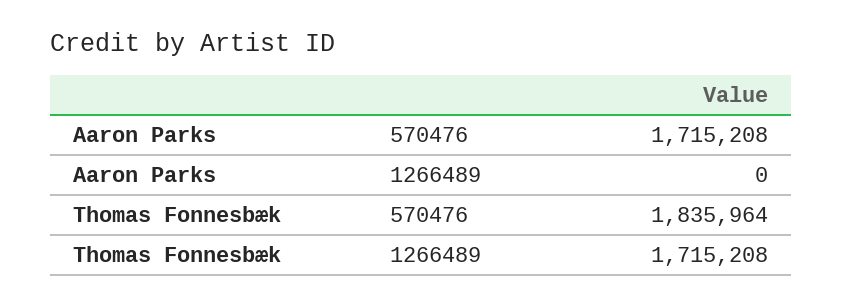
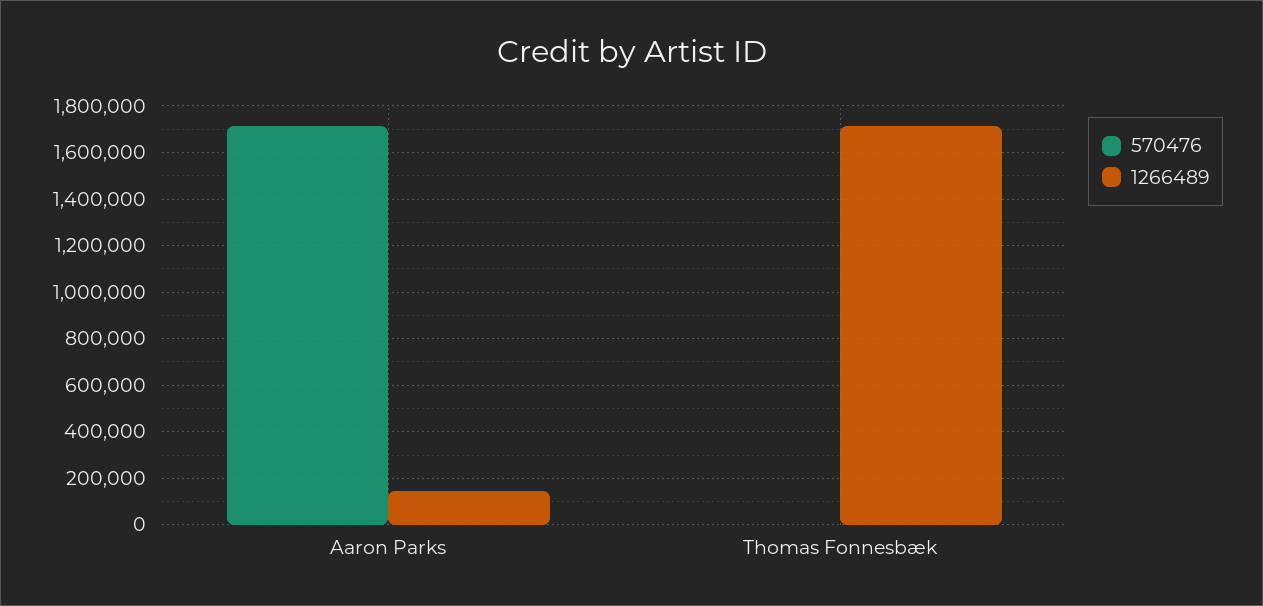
  {
    "570476": {
      "Aaron Parks": 1715208,
-     "Thomas Fonnesbæk": 1835964
+     "Thomas Fonnesbæk": 0
    },
    "1266489": {
-     "Aaron Parks": 0,
+     "Aaron Parks": 150000,
      "Thomas Fonnesbæk": 1715208
    }
  }

